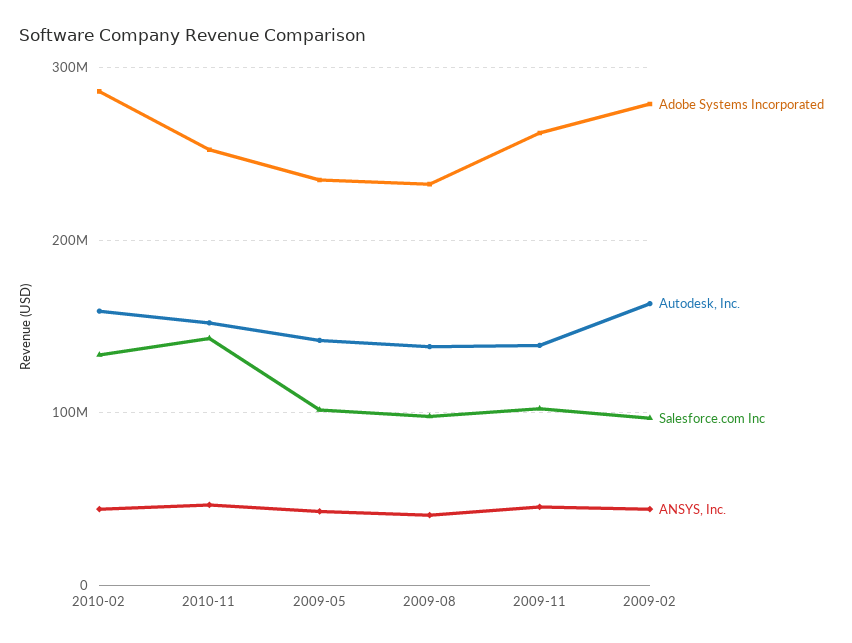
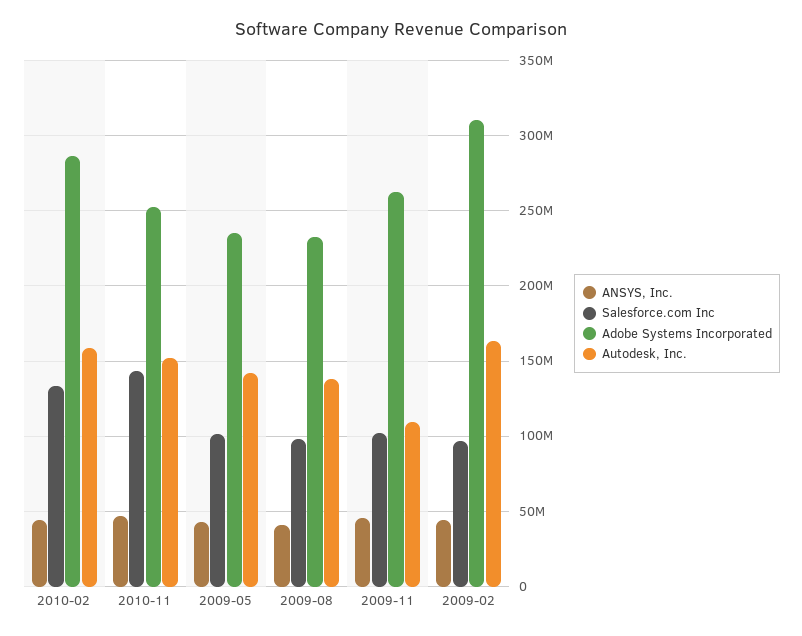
  {
    "Adobe Systems Incorporated": {
      "2010-02": 285000000,
      "2010-11": 250000000,
      "2009-05": 235000000,
      "2009-08": 235000000,
      "2009-11": 260000000,
-     "2009-02": 280000000
+     "2009-02": 310000000
    },
    "Autodesk, Inc.": {
      "2010-02": 160000000,
      "2010-11": 150000000,
      "2009-05": 140000000,
      "2009-08": 140000000,
-     "2009-11": 140000000,
+     "2009-11": 110000000,
      "2009-02": 165000000
    },
    "Salesforce.com Inc": {
      "2010-02": 135000000,
      "2010-11": 145000000,
      "2009-05": 100000000,
      "2009-08": 100000000,
      "2009-11": 100000000,
      "2009-02": 95000000
    },
    "ANSYS, Inc.": {
      "2010-02": 45000000,
      "2010-11": 45000000,
      "2009-05": 45000000,
      "2009-08": 40000000,
      "2009-11": 45000000,
      "2009-02": 45000000
    }
  }

